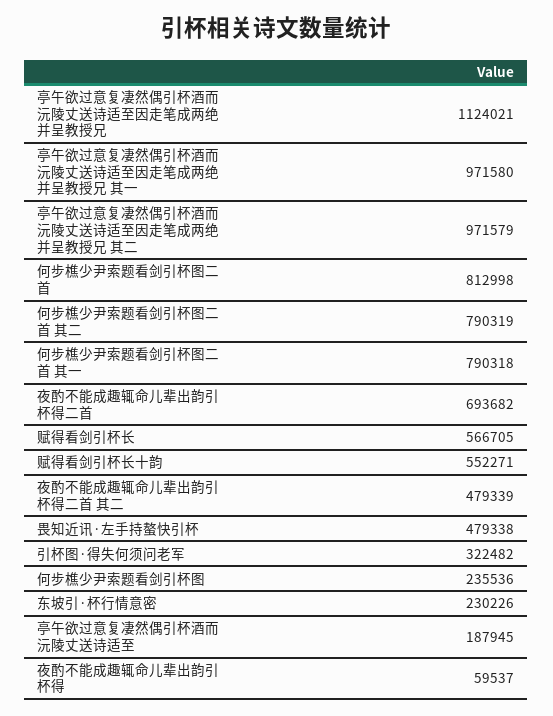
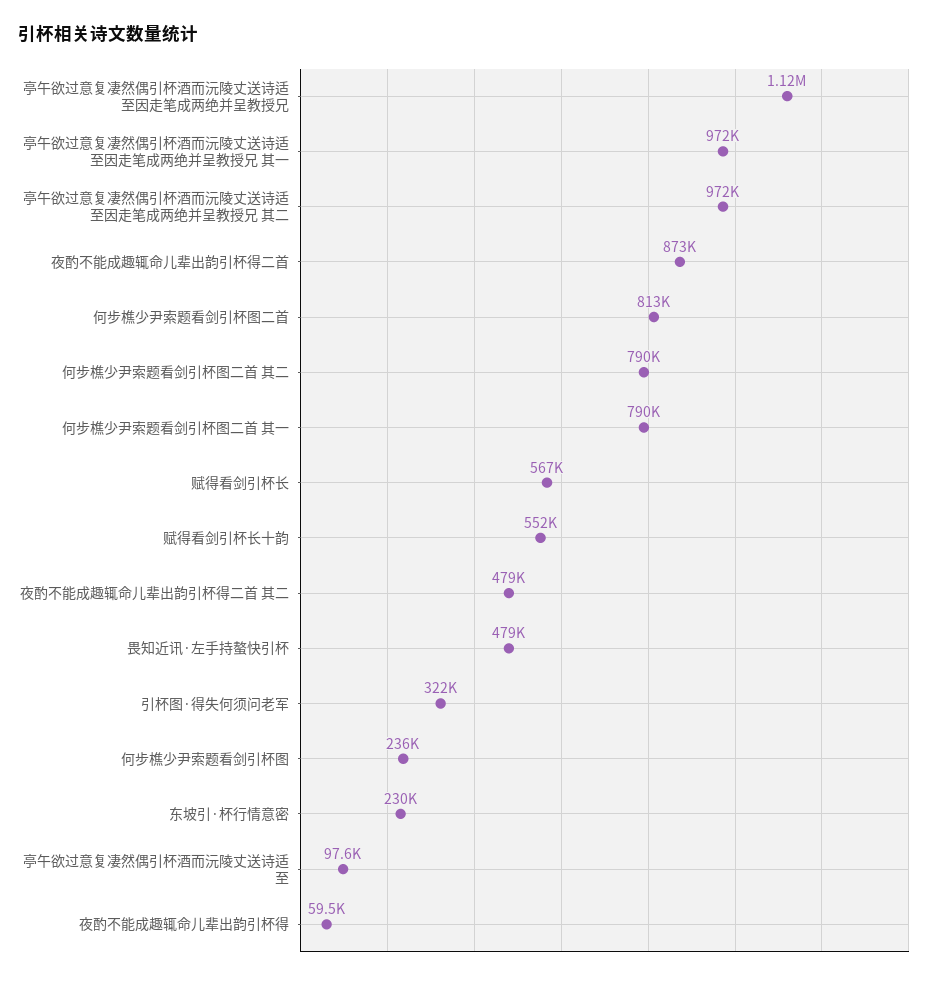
  {
    "亭午欲过意复凄然偶引杯酒而沅陵丈送诗适至因走笔成两绝并呈教授兄": 1124021,
    "亭午欲过意复凄然偶引杯酒而沅陵丈送诗适至因走笔成两绝并呈教授兄 其一": 971580,
    "亭午欲过意复凄然偶引杯酒而沅陵丈送诗适至因走笔成两绝并呈教授兄 其二": 971579,
    "何步樵少尹索题看剑引杯图二首": 812998,
    "何步樵少尹索题看剑引杯图二首 其二": 790319,
    "何步樵少尹索题看剑引杯图二首 其一": 790318,
-   "夜酌不能成趣辄命儿辈出韵引杯得二首": 693682,
+   "夜酌不能成趣辄命儿辈出韵引杯得二首": 873000,
    "赋得看剑引杯长": 566705,
    "赋得看剑引杯长十韵": 552271,
    "夜酌不能成趣辄命儿辈出韵引杯得二首 其二": 479339,
    "畏知近讯·左手持螯快引杯": 479338,
    "引杯图·得失何须问老军": 322482,
    "何步樵少尹索题看剑引杯图": 235536,
    "东坡引·杯行情意密": 230226,
-   "亭午欲过意复凄然偶引杯酒而沅陵丈送诗适至": 187945,
+   "亭午欲过意复凄然偶引杯酒而沅陵丈送诗适至": 97600,
    "夜酌不能成趣辄命儿辈出韵引杯得": 59537
  }

